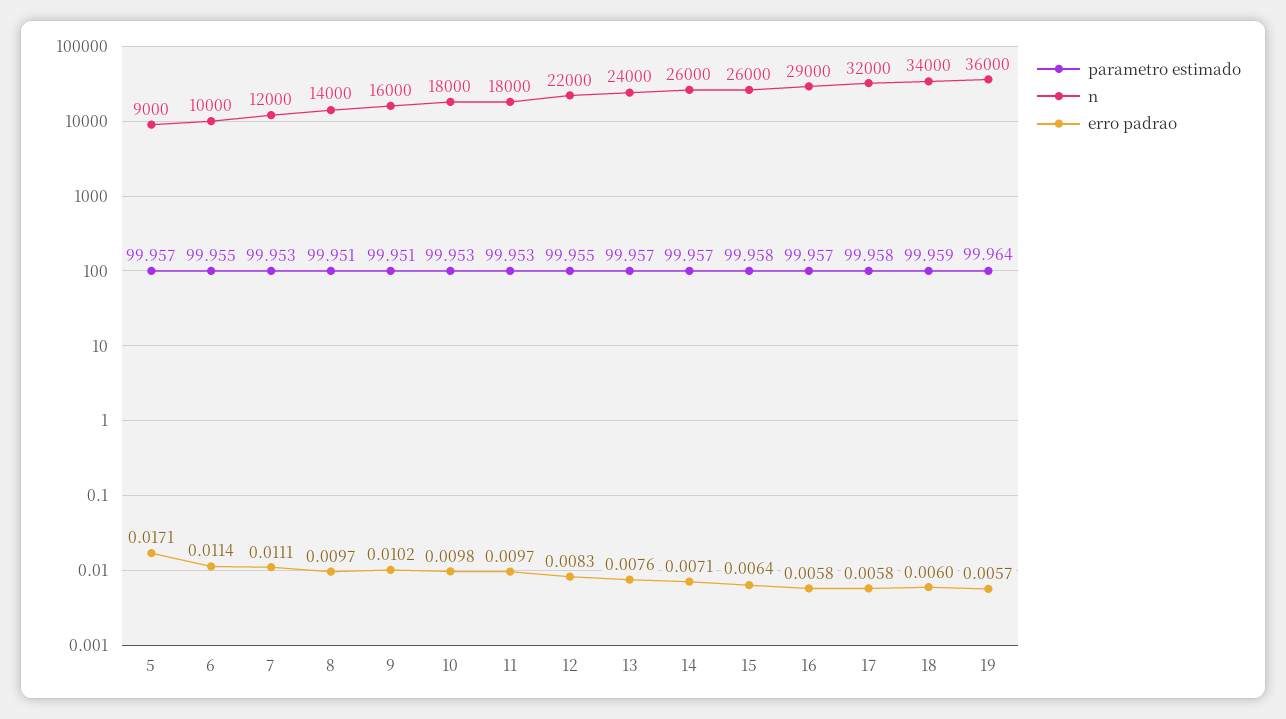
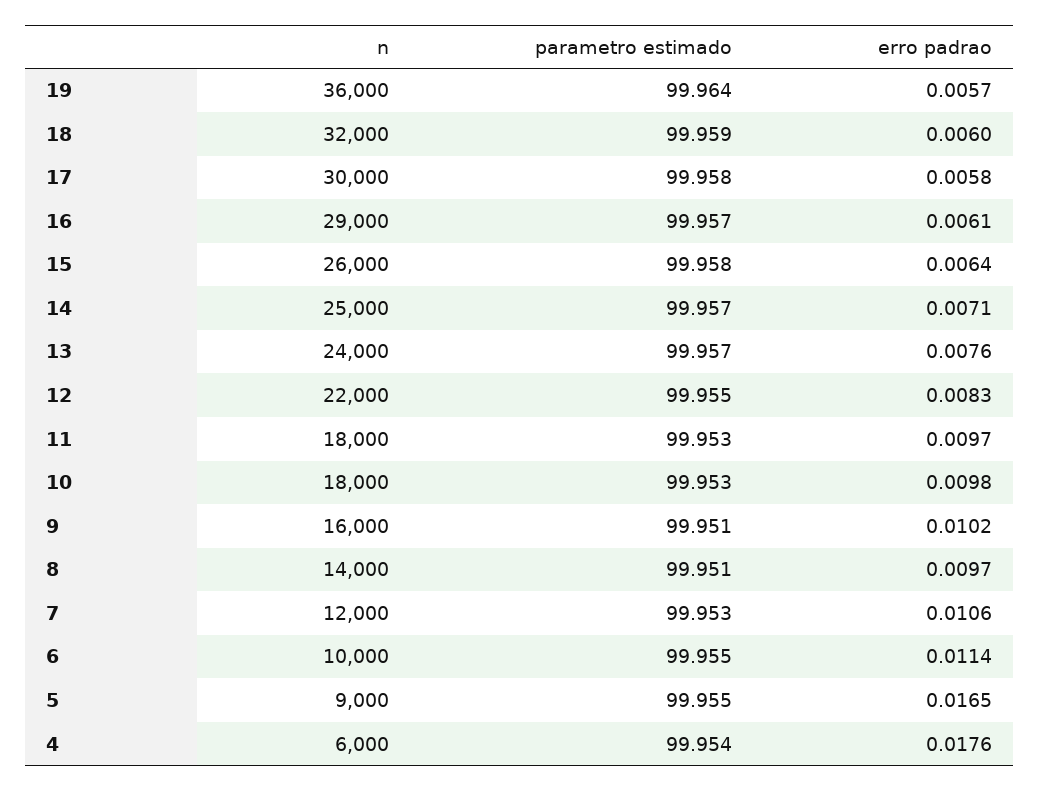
  {
    "parametro estimado": {
-     "5": 99.957,
+     "5": 99.955,
      "6": 99.955,
      "7": 99.953,
      "8": 99.951,
      "9": 99.951,
      "10": 99.953,
      "11": 99.953,
      "12": 99.955,
      "13": 99.957,
      "14": 99.957,
      "15": 99.958,
      "16": 99.957,
      "17": 99.958,
      "18": 99.959,
-     "19": 99.964
+     "19": 99.964,
+     "4": 99.954
    },
    "n": {
      "5": 9000,
      "6": 10000,
      "7": 12000,
      "8": 14000,
      "9": 16000,
      "10": 18000,
      "11": 18000,
      "12": 22000,
      "13": 24000,
-     "14": 26000,
+     "14": 25000,
      "15": 26000,
      "16": 29000,
-     "17": 32000,
+     "17": 30000,
-     "18": 34000,
+     "18": 32000,
-     "19": 36000
+     "19": 36000,
+     "4": 6000
    },
    "erro padrao": {
-     "5": 0.0171,
+     "5": 0.0165,
      "6": 0.0114,
-     "7": 0.0111,
+     "7": 0.0106,
      "8": 0.0097,
      "9": 0.0102,
      "10": 0.0098,
      "11": 0.0097,
      "12": 0.0083,
      "13": 0.0076,
      "14": 0.0071,
      "15": 0.0064,
-     "16": 0.0058,
+     "16": 0.0061,
      "17": 0.0058,
      "18": 0.006,
-     "19": 0.0057
+     "19": 0.0057,
+     "4": 0.0176
    }
  }

